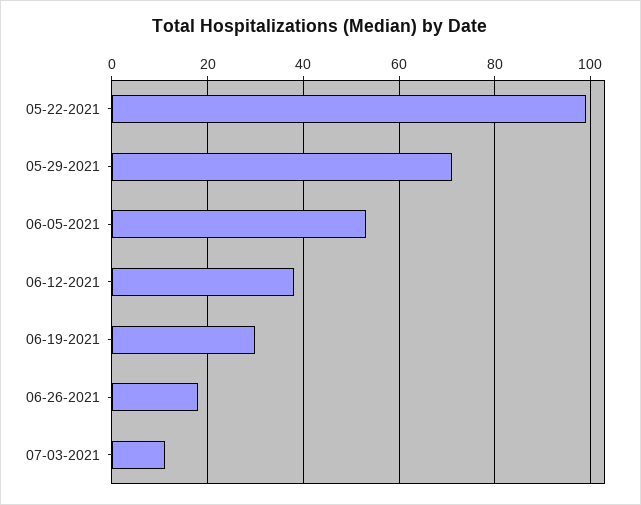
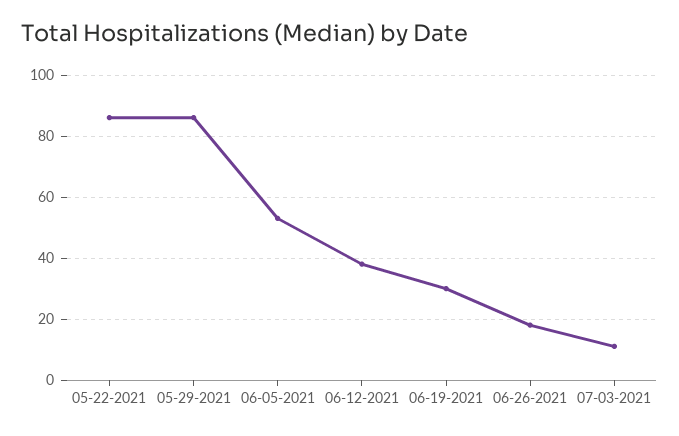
  {
-   "05-22-2021": 100,
+   "05-22-2021": 85,
-   "05-29-2021": 70,
+   "05-29-2021": 85,
    "06-05-2021": 55,
    "06-12-2021": 40,
    "06-19-2021": 30,
    "06-26-2021": 20,
    "07-03-2021": 10
  }

